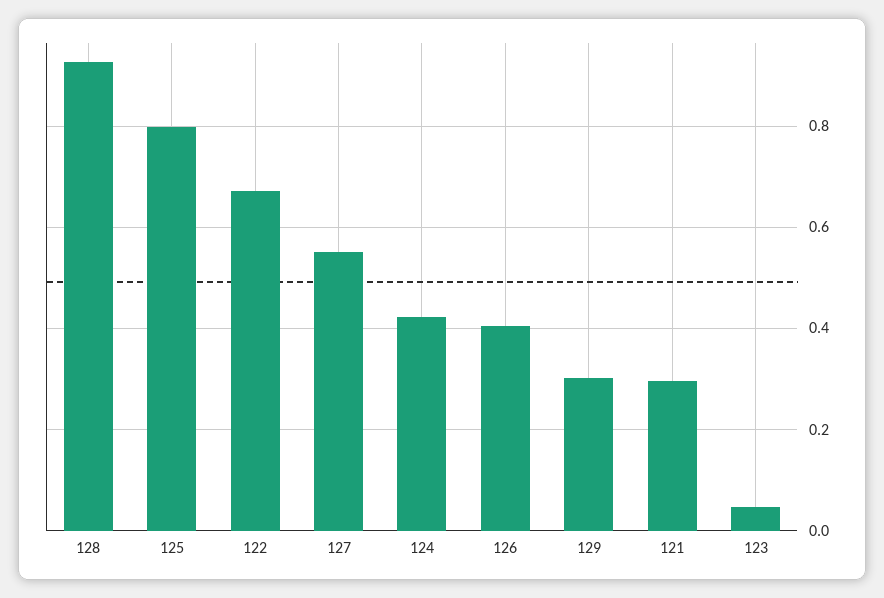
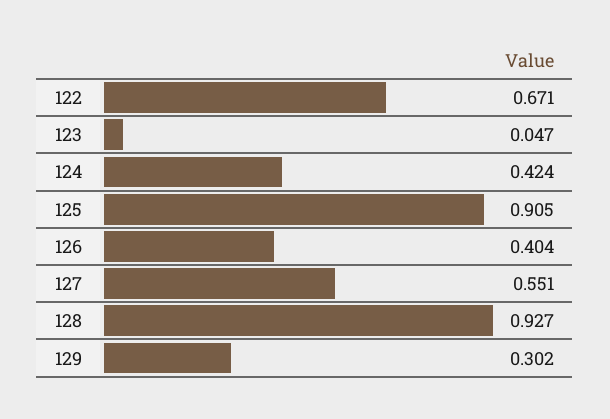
  {
    "128": 0.927,
-   "125": 0.8,
+   "125": 0.905,
    "122": 0.671,
    "127": 0.551,
    "124": 0.424,
    "126": 0.404,
    "129": 0.302,
-   "121": 0.3,
    "123": 0.047
  }

